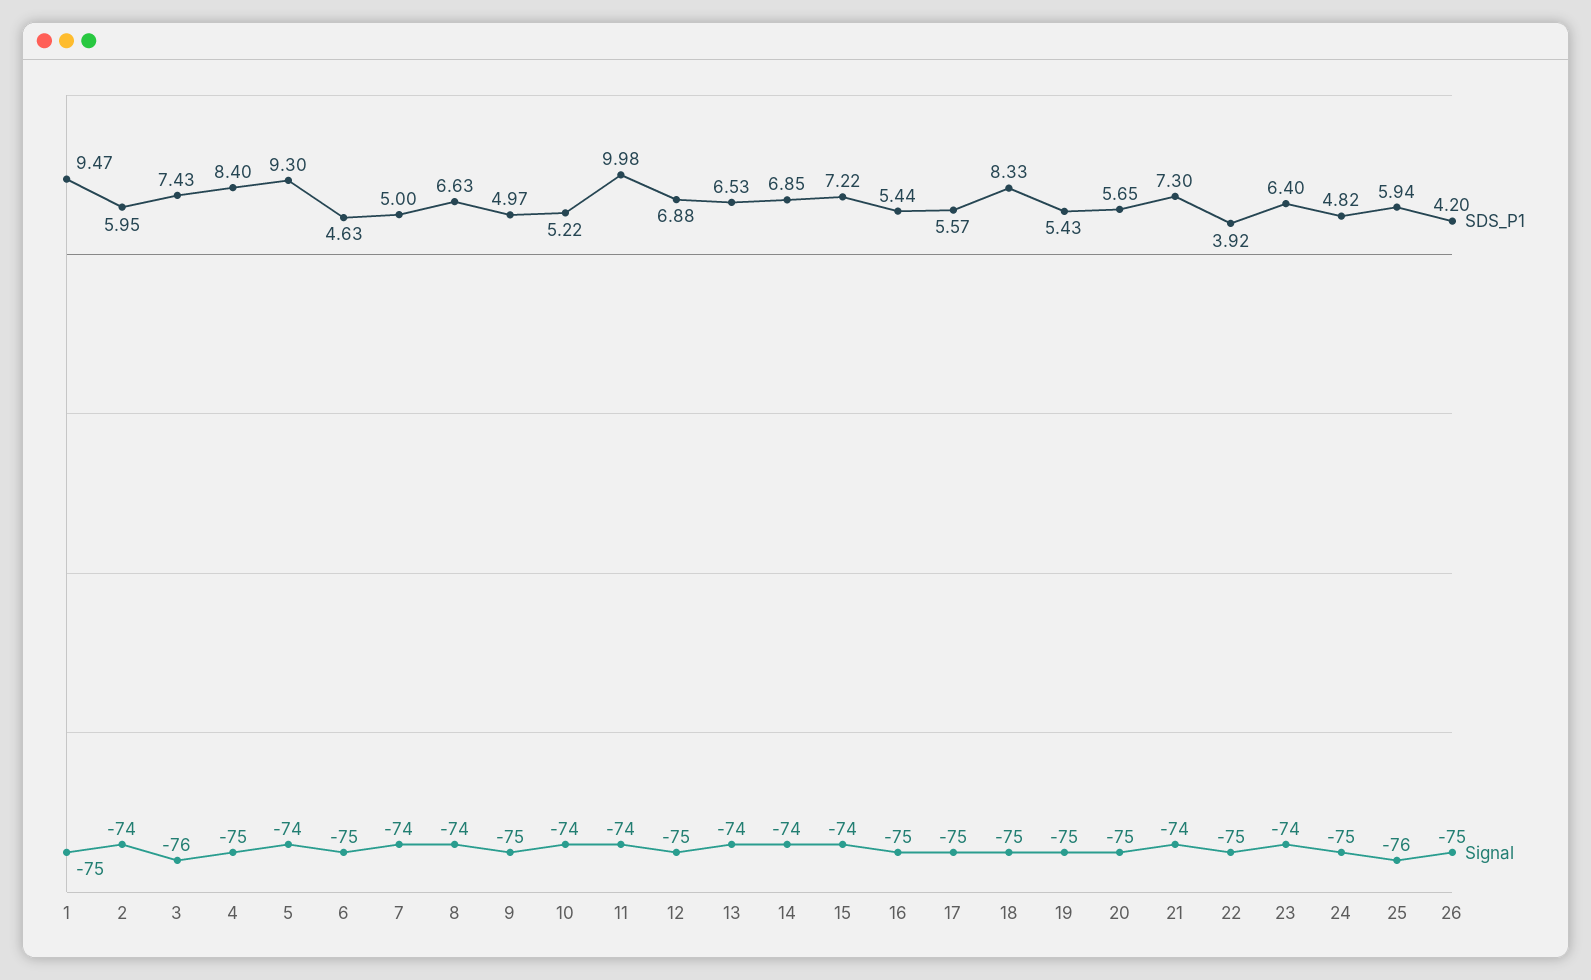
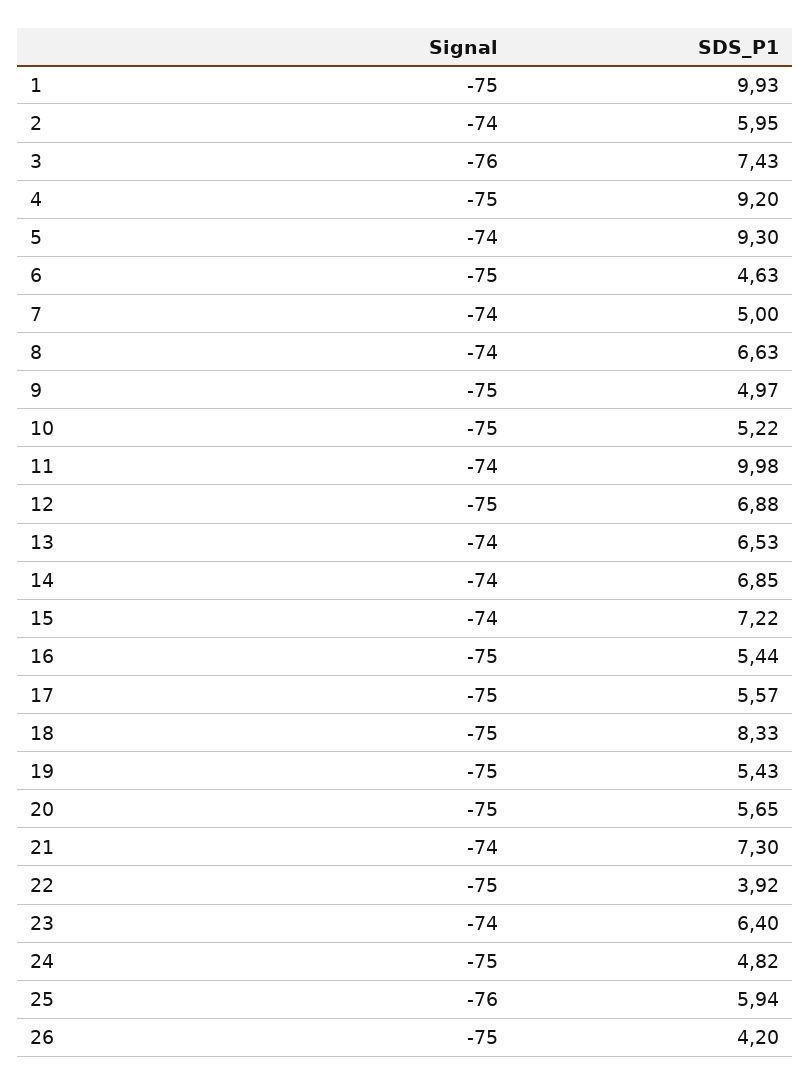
  {
    "SDS_P1": {
-     "1": 9.47,
+     "1": 9.93,
      "2": 5.95,
      "3": 7.43,
-     "4": 8.4,
+     "4": 9.2,
      "5": 9.3,
      "6": 4.63,
      "7": 5,
      "8": 6.63,
      "9": 4.97,
      "10": 5.22,
      "11": 9.98,
      "12": 6.88,
      "13": 6.53,
      "14": 6.85,
      "15": 7.22,
      "16": 5.44,
      "17": 5.57,
      "18": 8.33,
      "19": 5.43,
      "20": 5.65,
      "21": 7.3,
      "22": 3.92,
      "23": 6.4,
      "24": 4.82,
      "25": 5.94,
      "26": 4.2
    },
    "Signal": {
      "1": -75,
      "2": -74,
      "3": -76,
      "4": -75,
      "5": -74,
      "6": -75,
      "7": -74,
      "8": -74,
      "9": -75,
-     "10": -74,
+     "10": -75,
      "11": -74,
      "12": -75,
      "13": -74,
      "14": -74,
      "15": -74,
      "16": -75,
      "17": -75,
      "18": -75,
      "19": -75,
      "20": -75,
      "21": -74,
      "22": -75,
      "23": -74,
      "24": -75,
      "25": -76,
      "26": -75
    }
  }

